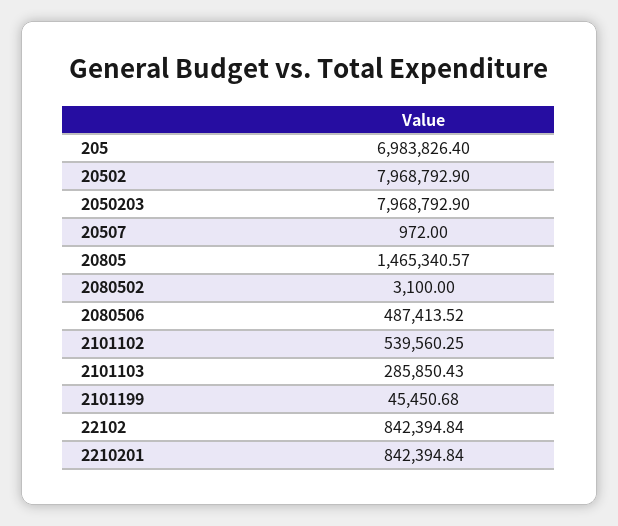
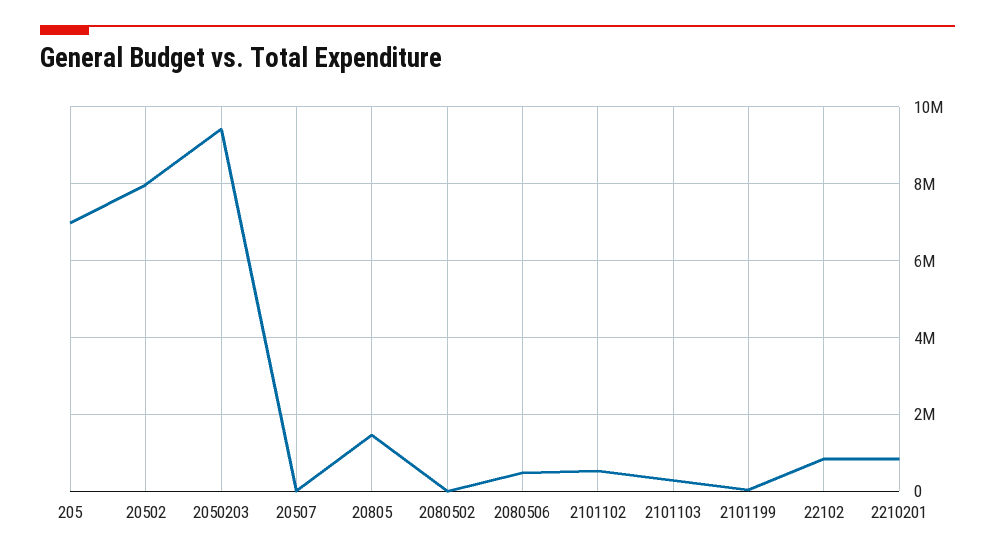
  {
    "205": 6983826.4,
    "20502": 7968792.9,
-   "2050203": 7968792.9,
+   "2050203": 9400000,
    "20507": 972,
    "20805": 1465340.57,
    "2080502": 3100,
    "2080506": 487413.52,
    "2101102": 539560.25,
    "2101103": 285850.43,
    "2101199": 45450.68,
    "22102": 842394.84,
    "2210201": 842394.84
  }

